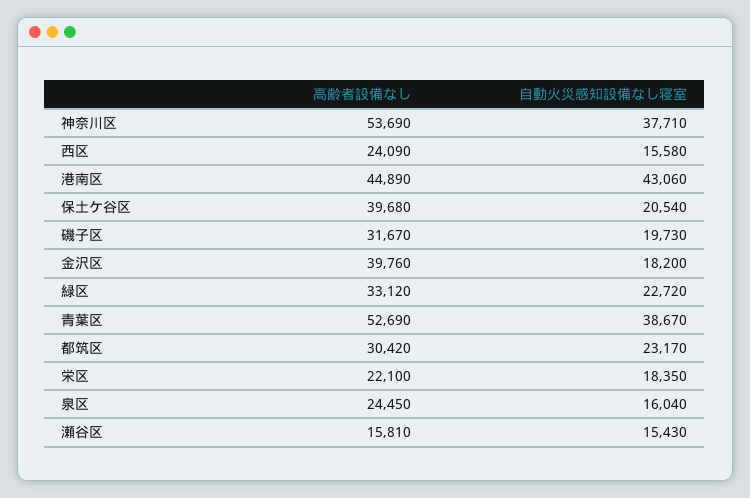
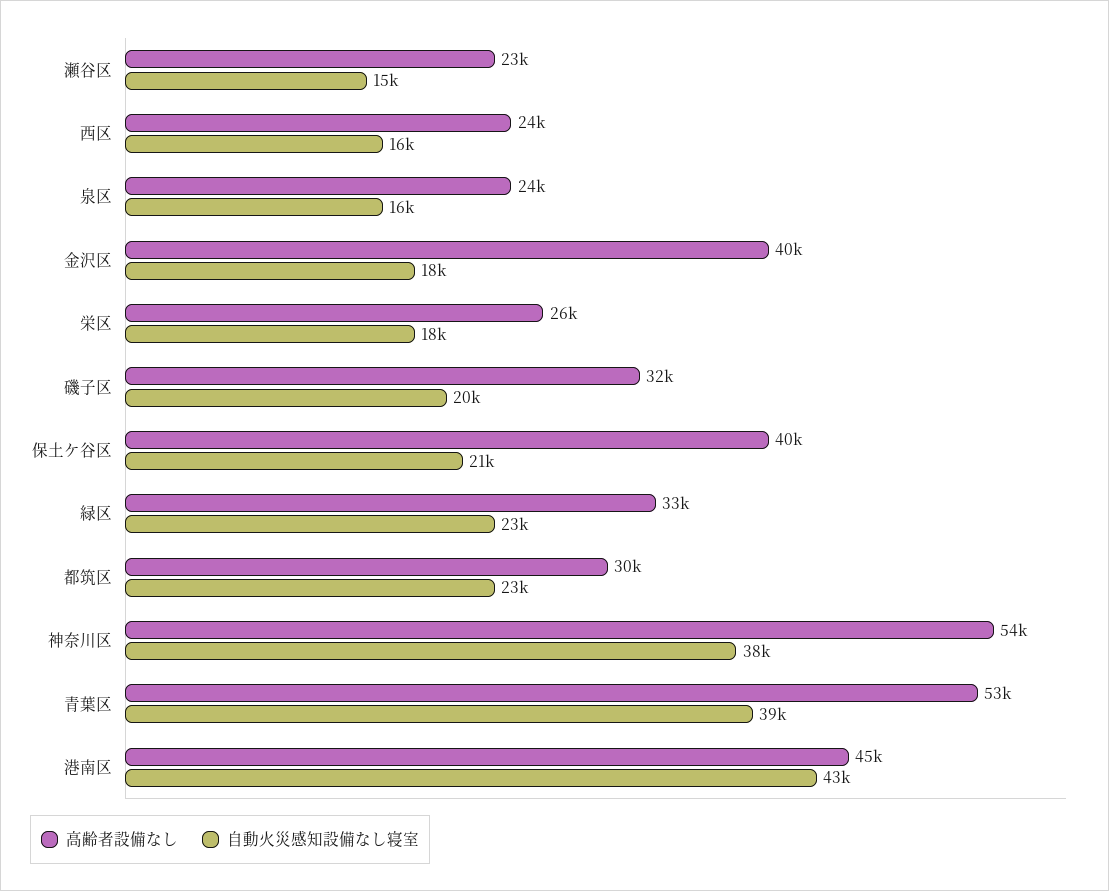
  {
    "高齢者設備なし": {
      "神奈川区": 53690,
      "西区": 24090,
      "港南区": 44890,
      "保土ケ谷区": 39680,
      "磯子区": 31670,
      "金沢区": 39760,
      "緑区": 33120,
      "青葉区": 52690,
      "都筑区": 30420,
-     "栄区": 22100,
+     "栄区": 26000,
      "泉区": 24450,
-     "瀬谷区": 15810
+     "瀬谷区": 23000
    },
    "自動火災感知設備なし寝室": {
      "神奈川区": 37710,
      "西区": 15580,
      "港南区": 43060,
      "保土ケ谷区": 20540,
      "磯子区": 19730,
      "金沢区": 18200,
      "緑区": 22720,
      "青葉区": 38670,
      "都筑区": 23170,
      "栄区": 18350,
      "泉区": 16040,
      "瀬谷区": 15430
    }
  }

